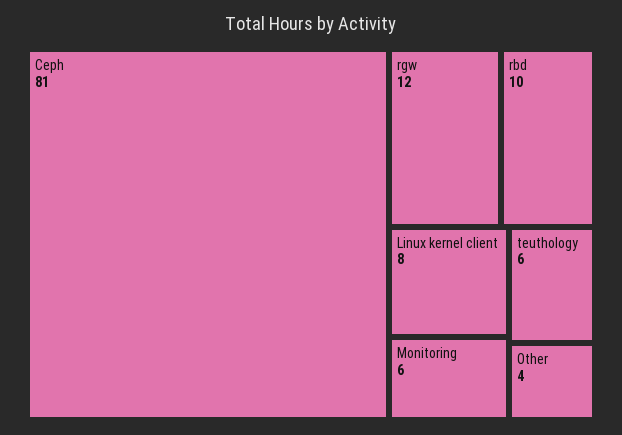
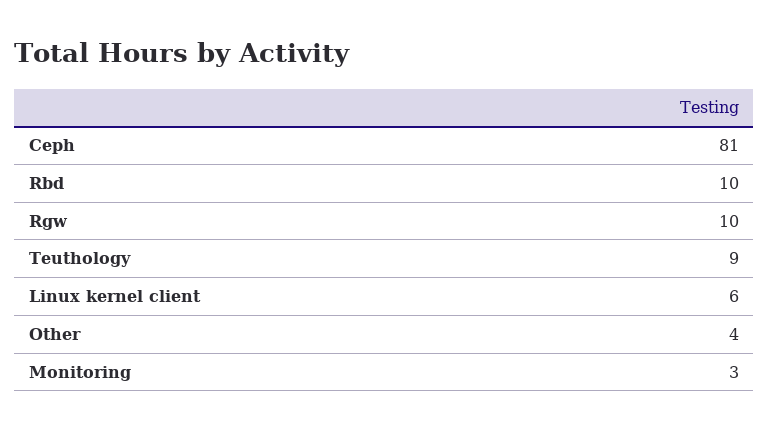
  {
    "Ceph": 81,
-   "rgw": 12,
+   "rgw": 10,
    "rbd": 10,
-   "Linux kernel client": 8,
+   "Linux kernel client": 6,
-   "Monitoring": 6,
+   "Monitoring": 3,
-   "teuthology": 6,
+   "teuthology": 9,
    "Other": 4
  }

